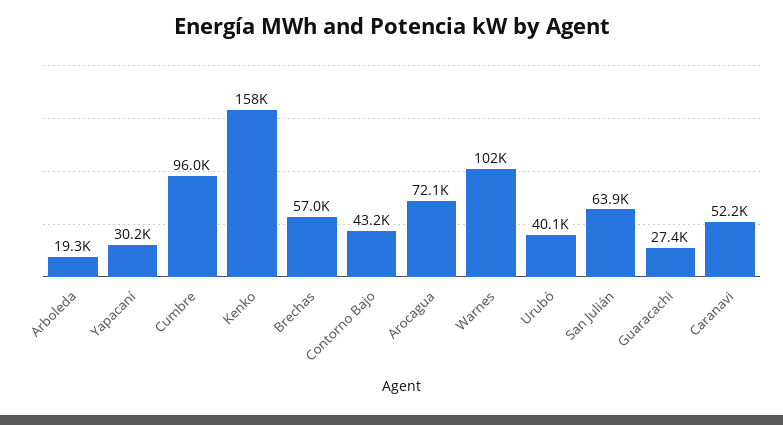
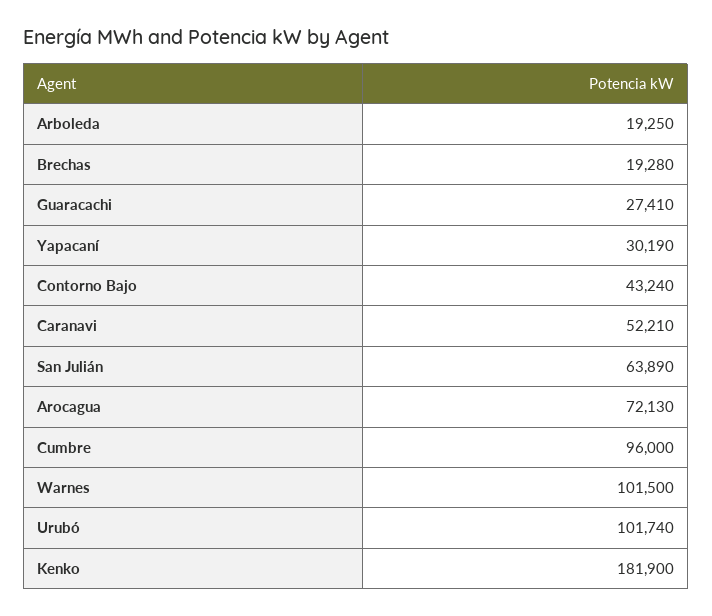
  {
    "Arboleda": 19250,
    "Yapacaní": 30190,
    "Cumbre": 96000,
-   "Kenko": 158000,
+   "Kenko": 181900,
-   "Brechas": 57000,
+   "Brechas": 19280,
    "Contorno Bajo": 43240,
    "Arocagua": 72130,
    "Warnes": 101500,
-   "Urubó": 40100,
+   "Urubó": 101740,
    "San Julián": 63890,
    "Guaracachi": 27410,
    "Caranavi": 52210
  }

